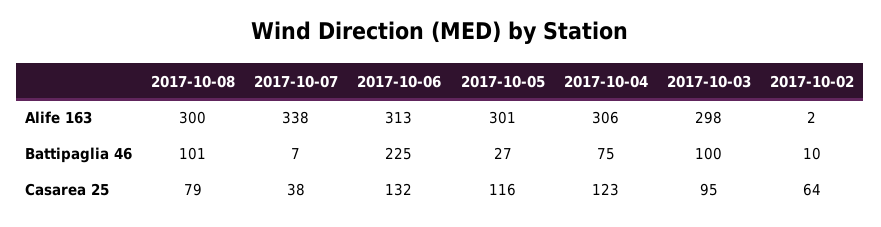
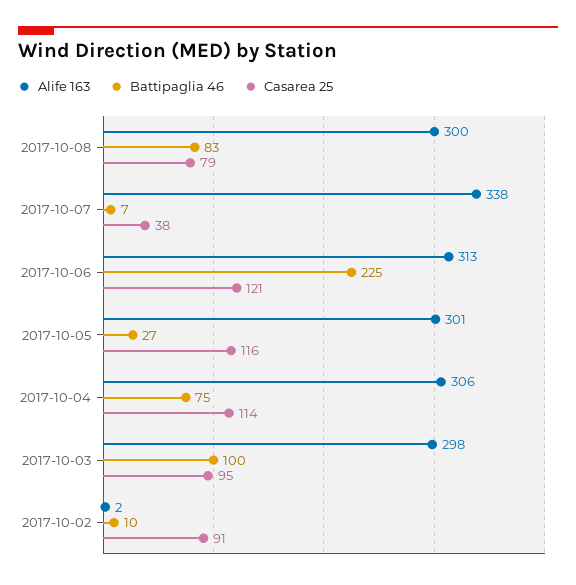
  {
    "Alife 163": {
      "2017-10-08": 300,
      "2017-10-07": 338,
      "2017-10-06": 313,
      "2017-10-05": 301,
      "2017-10-04": 306,
      "2017-10-03": 298,
      "2017-10-02": 2
    },
    "Battipaglia 46": {
-     "2017-10-08": 101,
+     "2017-10-08": 83,
      "2017-10-07": 7,
      "2017-10-06": 225,
      "2017-10-05": 27,
      "2017-10-04": 75,
      "2017-10-03": 100,
      "2017-10-02": 10
    },
    "Casarea 25": {
      "2017-10-08": 79,
      "2017-10-07": 38,
-     "2017-10-06": 132,
+     "2017-10-06": 121,
      "2017-10-05": 116,
-     "2017-10-04": 123,
+     "2017-10-04": 114,
      "2017-10-03": 95,
-     "2017-10-02": 64
+     "2017-10-02": 91
    }
  }

